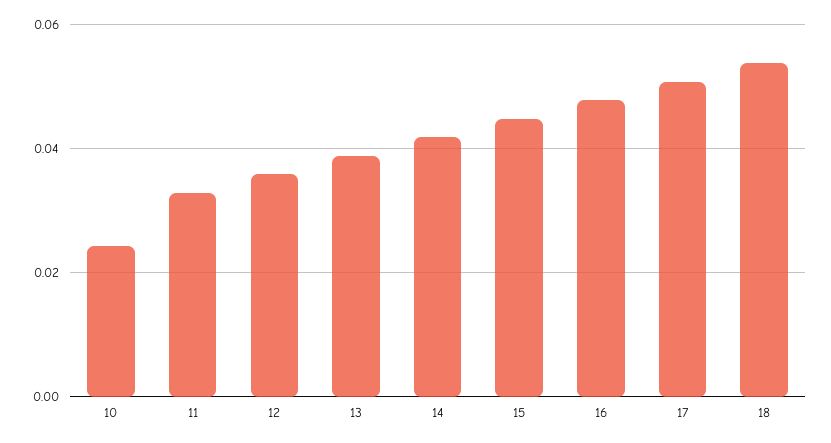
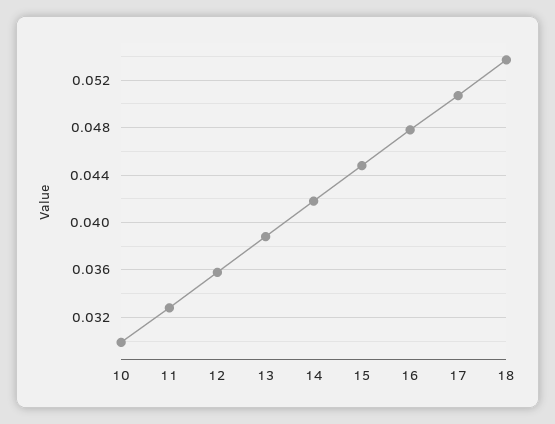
  {
-   "10": 0.024,
+   "10": 0.03,
    "11": 0.033,
    "12": 0.036,
    "13": 0.039,
    "14": 0.042,
    "15": 0.045,
    "16": 0.048,
    "17": 0.051,
    "18": 0.054
  }

